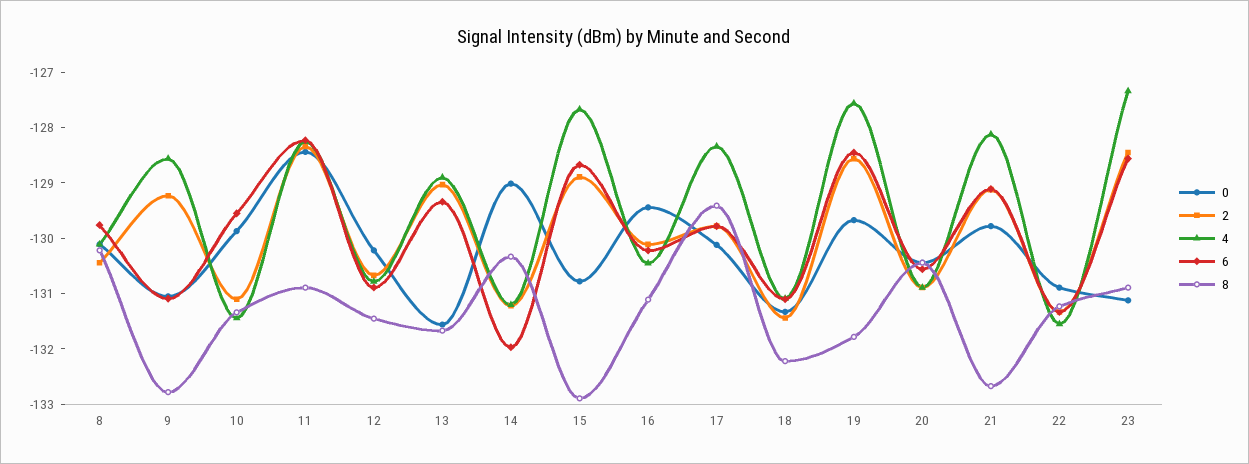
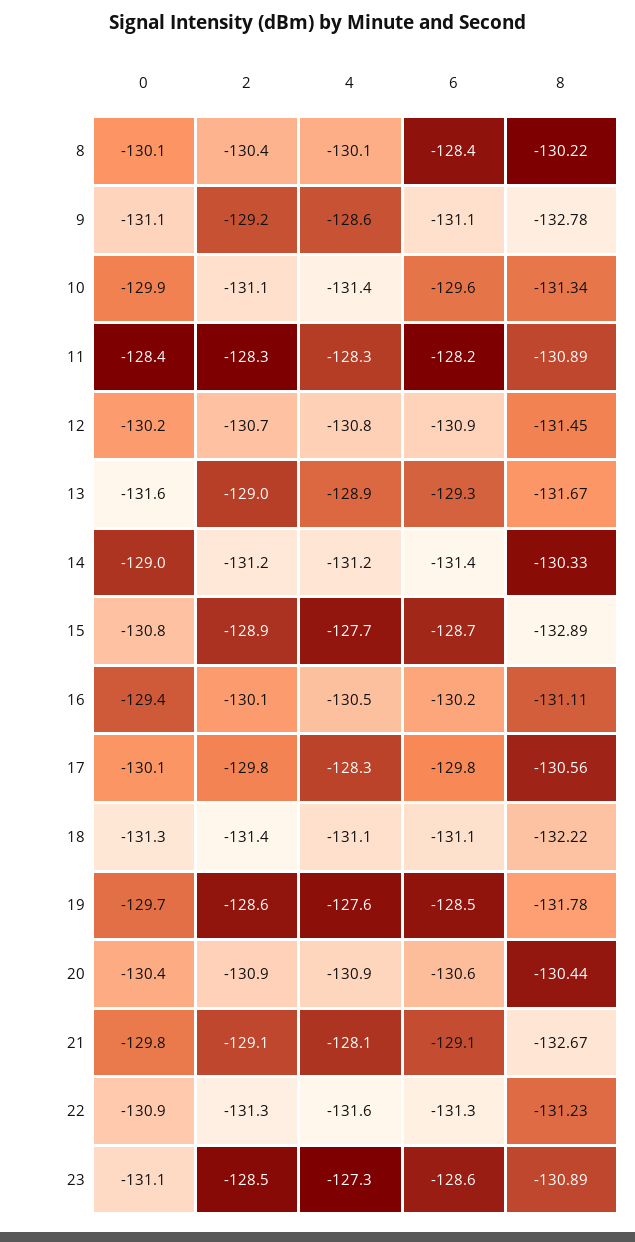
  {
    "0": {
      "8": -130.1,
      "9": -131.1,
      "10": -129.9,
      "11": -128.4,
      "12": -130.2,
      "13": -131.6,
      "14": -129,
      "15": -130.8,
      "16": -129.4,
      "17": -130.1,
      "18": -131.3,
      "19": -129.7,
      "20": -130.4,
      "21": -129.8,
      "22": -130.9,
      "23": -131.1
    },
    "2": {
      "8": -130.4,
      "9": -129.2,
      "10": -131.1,
      "11": -128.3,
      "12": -130.7,
      "13": -129,
      "14": -131.2,
      "15": -128.9,
      "16": -130.1,
      "17": -129.8,
      "18": -131.4,
      "19": -128.6,
      "20": -130.9,
      "21": -129.1,
      "22": -131.3,
      "23": -128.5
    },
    "4": {
      "8": -130.1,
      "9": -128.6,
      "10": -131.4,
      "11": -128.3,
      "12": -130.8,
      "13": -128.9,
      "14": -131.2,
      "15": -127.7,
      "16": -130.5,
      "17": -128.3,
      "18": -131.1,
      "19": -127.6,
      "20": -130.9,
      "21": -128.1,
      "22": -131.6,
      "23": -127.3
    },
    "6": {
-     "8": -129.8,
+     "8": -128.4,
      "9": -131.1,
      "10": -129.6,
      "11": -128.2,
      "12": -130.9,
      "13": -129.3,
-     "14": -132,
+     "14": -131.4,
      "15": -128.7,
      "16": -130.2,
      "17": -129.8,
      "18": -131.1,
      "19": -128.5,
      "20": -130.6,
      "21": -129.1,
      "22": -131.3,
      "23": -128.6
    },
    "8": {
      "8": -130.22,
      "9": -132.78,
      "10": -131.34,
      "11": -130.89,
      "12": -131.45,
      "13": -131.67,
      "14": -130.33,
      "15": -132.89,
      "16": -131.11,
-     "17": -129.4,
+     "17": -130.56,
      "18": -132.22,
      "19": -131.78,
      "20": -130.44,
      "21": -132.67,
      "22": -131.23,
      "23": -130.89
    }
  }

